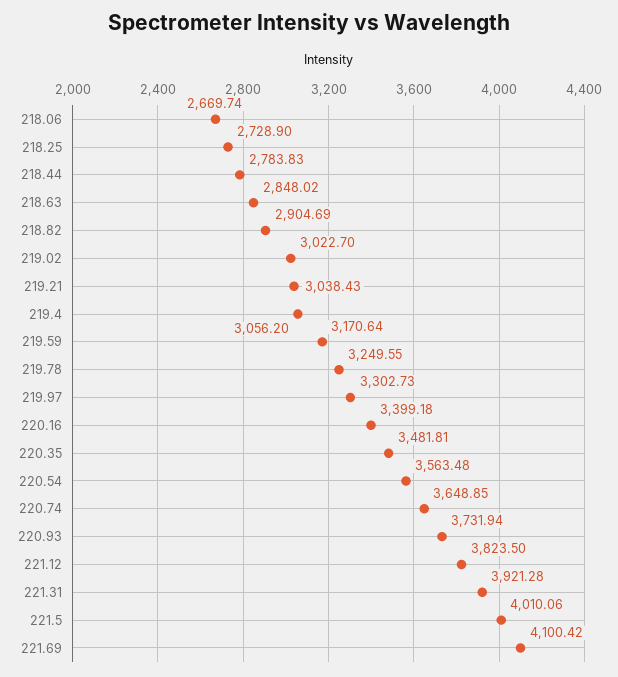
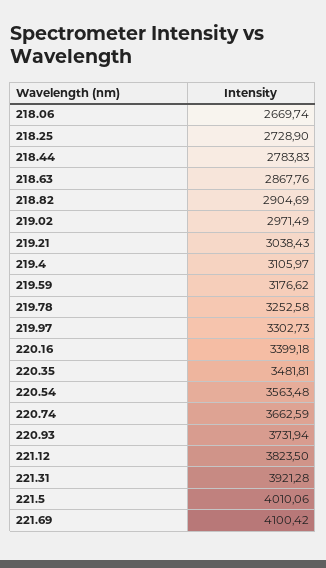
  {
    "218.06": 2669.74,
    "218.25": 2728.9,
    "218.44": 2783.83,
-   "218.63": 2848.02,
+   "218.63": 2867.76,
    "218.82": 2904.69,
-   "219.02": 3022.7,
+   "219.02": 2971.49,
    "219.21": 3038.43,
-   "219.4": 3056.2,
+   "219.4": 3105.97,
-   "219.59": 3170.64,
+   "219.59": 3176.62,
-   "219.78": 3249.55,
+   "219.78": 3252.58,
    "219.97": 3302.73,
    "220.16": 3399.18,
    "220.35": 3481.81,
    "220.54": 3563.48,
-   "220.74": 3648.85,
+   "220.74": 3662.59,
    "220.93": 3731.94,
    "221.12": 3823.5,
    "221.31": 3921.28,
    "221.5": 4010.06,
    "221.69": 4100.42
  }

